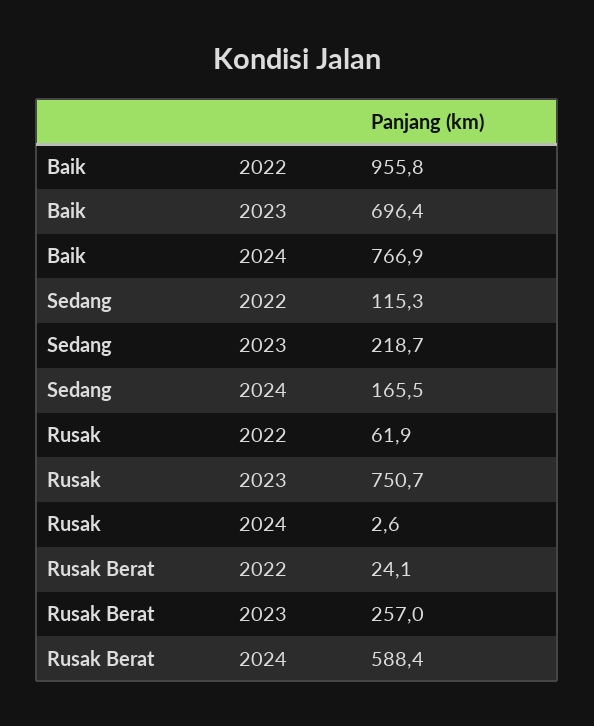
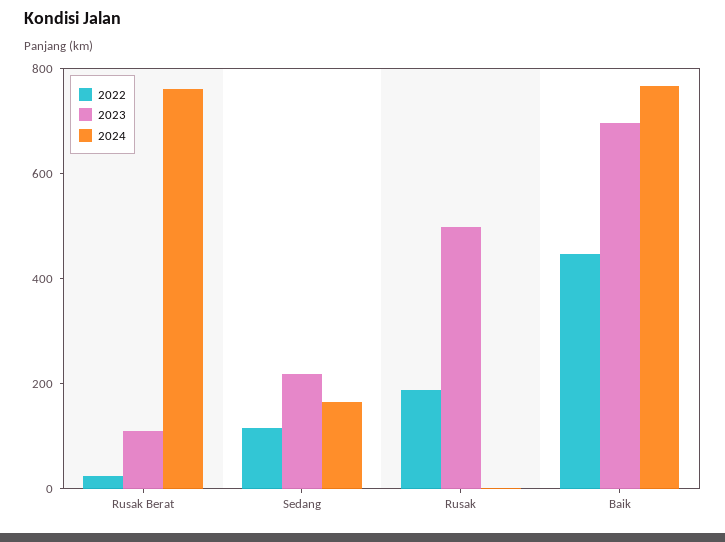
  {
    "2022": {
-     "Baik": 955.8,
+     "Baik": 450,
      "Sedang": 115.3,
-     "Rusak": 61.9,
+     "Rusak": 200,
      "Rusak Berat": 24.1
    },
    "2023": {
      "Baik": 696.4,
      "Sedang": 218.7,
-     "Rusak": 750.7,
+     "Rusak": 500,
-     "Rusak Berat": 257
+     "Rusak Berat": 100
    },
    "2024": {
      "Baik": 766.9,
      "Sedang": 165.5,
      "Rusak": 2.6,
-     "Rusak Berat": 588.4
+     "Rusak Berat": 750
    }
  }

